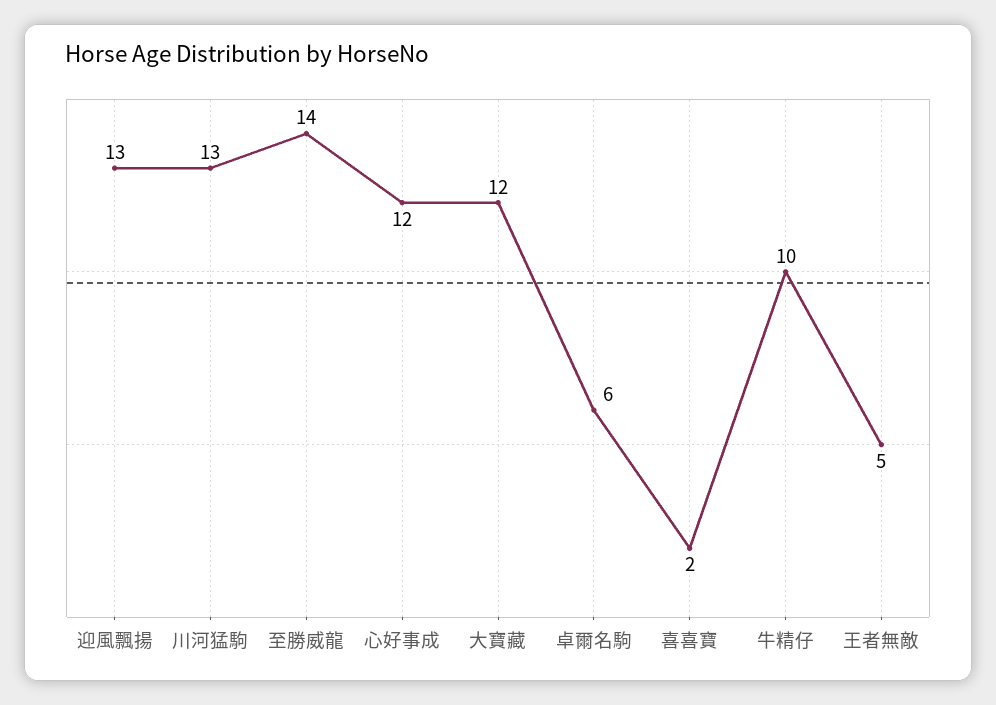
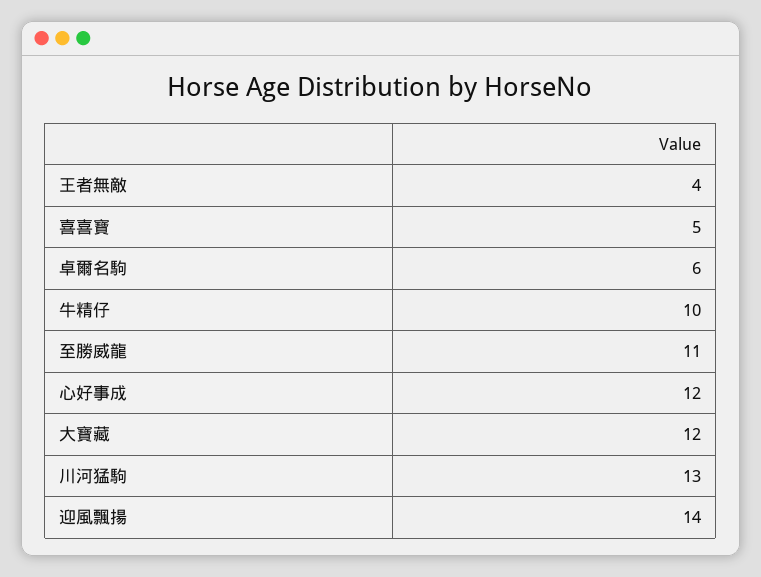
  {
-   "迎風飄揚": 13,
+   "迎風飄揚": 14,
    "川河猛駒": 13,
-   "至勝威龍": 14,
+   "至勝威龍": 11,
    "心好事成": 12,
    "大寶藏": 12,
    "卓爾名駒": 6,
-   "喜喜寶": 2,
+   "喜喜寶": 5,
    "牛精仔": 10,
-   "王者無敵": 5
+   "王者無敵": 4
  }

